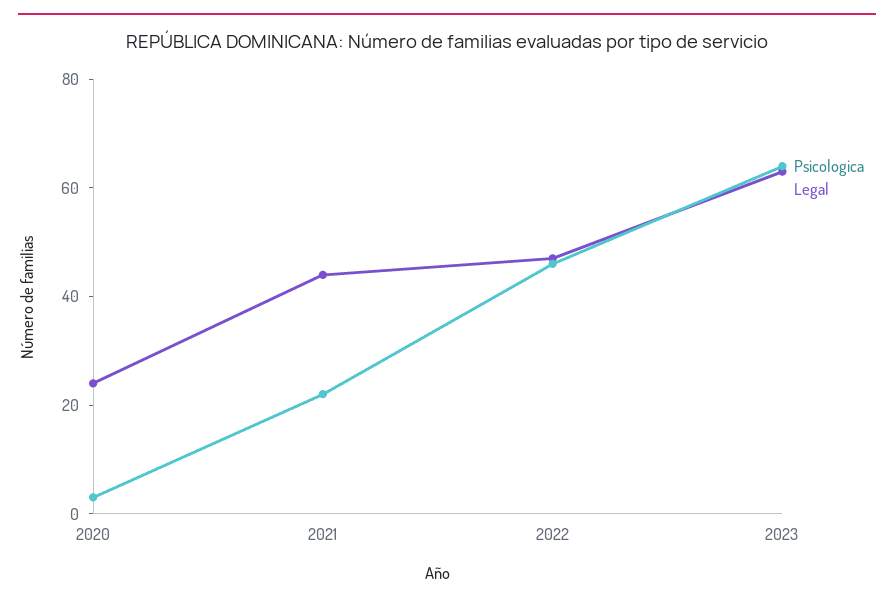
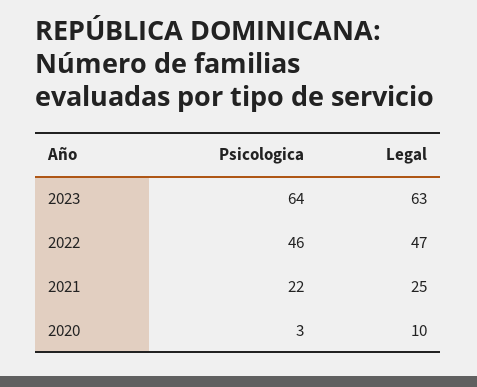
  {
    "Psicologica": {
      "2020": 3,
      "2021": 22,
      "2022": 46,
      "2023": 64
    },
    "Legal": {
-     "2020": 25,
+     "2020": 10,
-     "2021": 45,
+     "2021": 25,
      "2022": 47,
      "2023": 63
    }
  }

